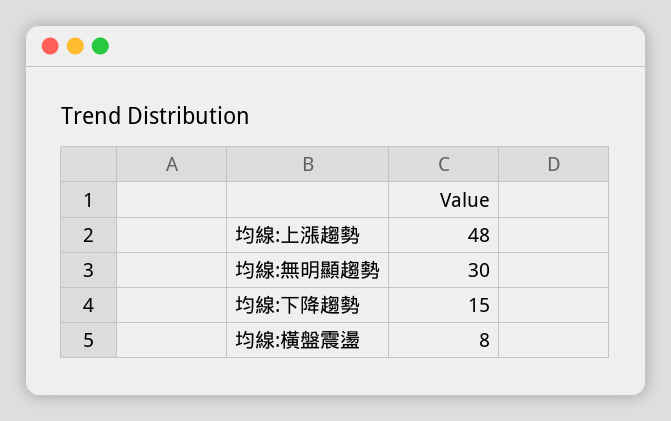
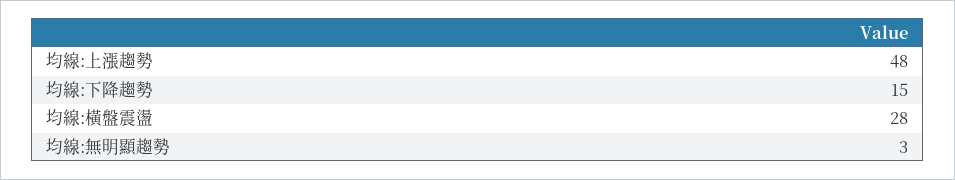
  {
    "均線:上漲趨勢": 48,
-   "均線:無明顯趨勢": 30,
+   "均線:無明顯趨勢": 3,
    "均線:下降趨勢": 15,
-   "均線:橫盤震盪": 8
+   "均線:橫盤震盪": 28
  }

